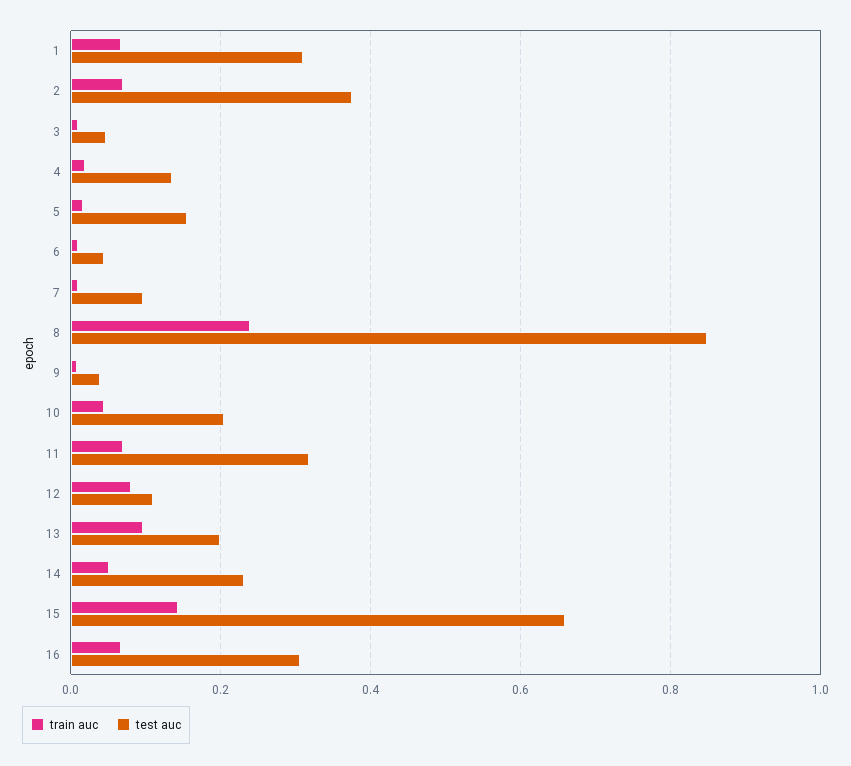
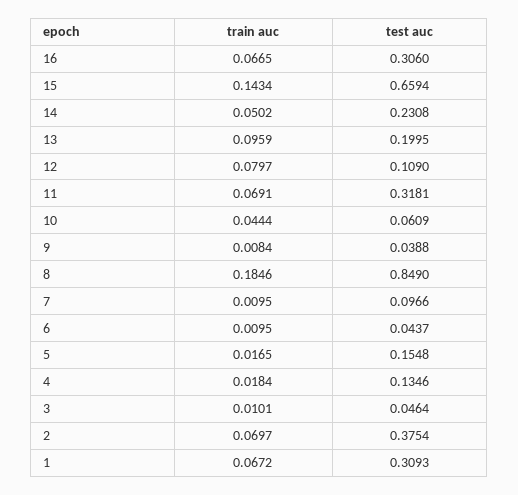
  {
    "train auc": {
      "1": 0.0672,
      "2": 0.0697,
      "3": 0.0101,
      "4": 0.0184,
      "5": 0.0165,
      "6": 0.0095,
      "7": 0.0095,
-     "8": 0.24,
+     "8": 0.1846,
      "9": 0.0084,
      "10": 0.0444,
      "11": 0.0691,
      "12": 0.0797,
      "13": 0.0959,
      "14": 0.0502,
      "15": 0.1434,
      "16": 0.0665
    },
    "test auc": {
      "1": 0.3093,
      "2": 0.3754,
      "3": 0.0464,
      "4": 0.1346,
      "5": 0.1548,
      "6": 0.0437,
      "7": 0.0966,
      "8": 0.849,
      "9": 0.0388,
-     "10": 0.2,
+     "10": 0.0609,
      "11": 0.3181,
      "12": 0.109,
      "13": 0.1995,
      "14": 0.2308,
      "15": 0.6594,
      "16": 0.306
    }
  }

